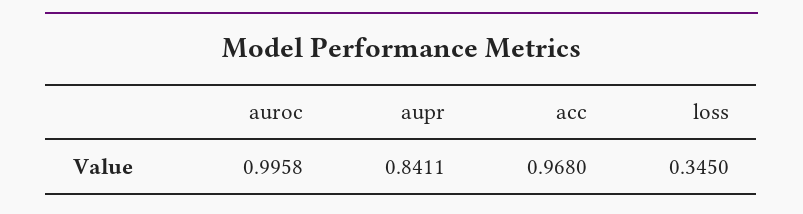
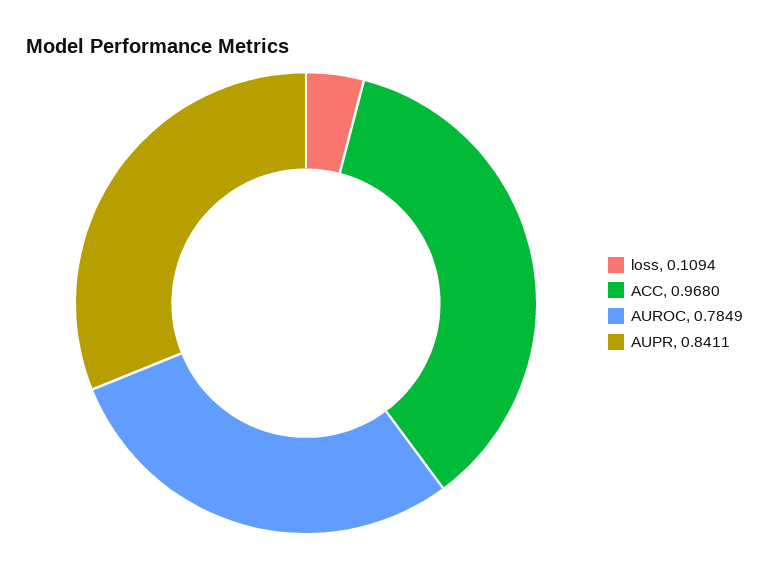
  {
-   "auroc": 0.9958,
+   "auroc": 0.7849,
    "aupr": 0.8411,
    "acc": 0.968,
-   "loss": 0.345
+   "loss": 0.1094
  }

